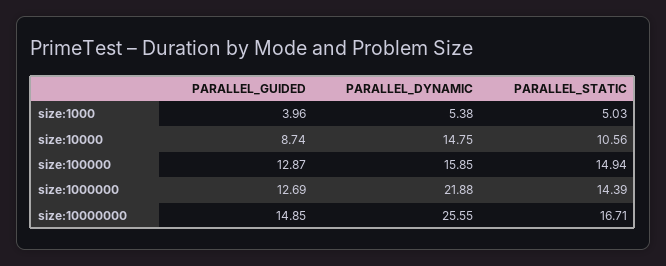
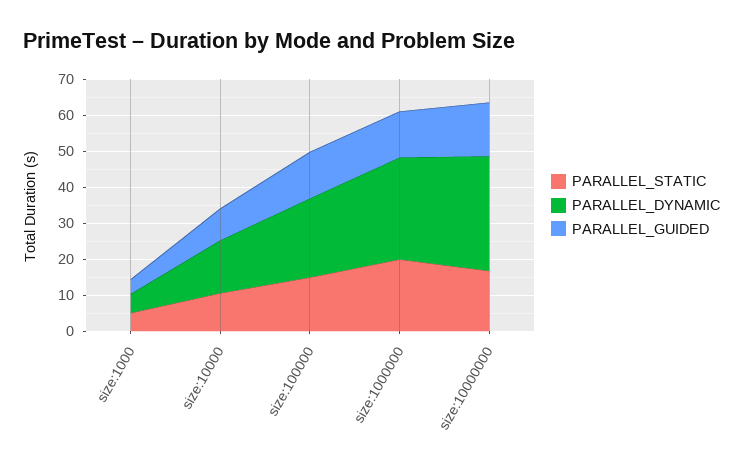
  {
    "PARALLEL_GUIDED": {
      "size:1000": 3.96,
      "size:10000": 8.74,
      "size:100000": 12.87,
      "size:1000000": 12.69,
      "size:10000000": 14.85
    },
    "PARALLEL_DYNAMIC": {
      "size:1000": 5.38,
      "size:10000": 14.75,
-     "size:100000": 15.85,
+     "size:100000": 22.5,
-     "size:1000000": 21.88,
+     "size:1000000": 27.5,
-     "size:10000000": 25.55
+     "size:10000000": 32.5
    },
    "PARALLEL_STATIC": {
      "size:1000": 5.03,
      "size:10000": 10.56,
      "size:100000": 14.94,
-     "size:1000000": 14.39,
+     "size:1000000": 20,
      "size:10000000": 16.71
    }
  }

